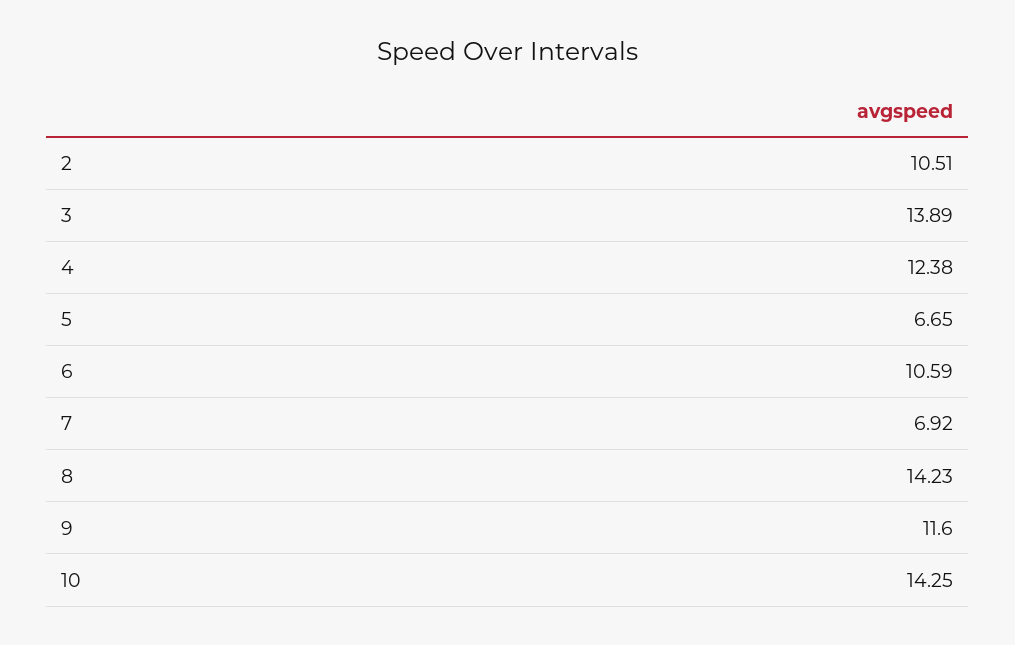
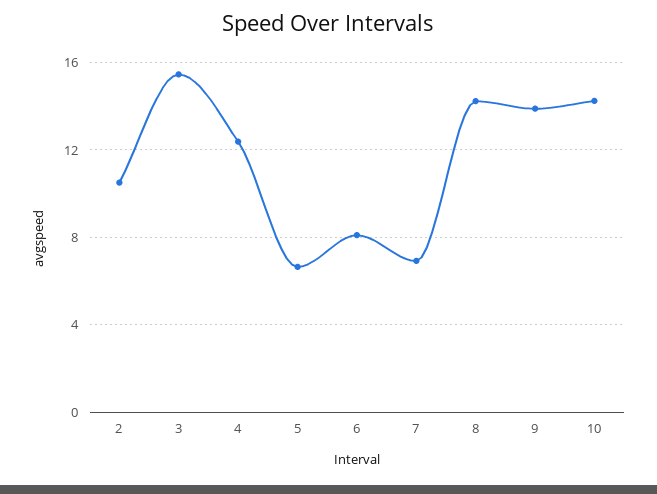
  {
    "2": 10.51,
-   "3": 13.89,
+   "3": 15.5,
    "4": 12.38,
    "5": 6.65,
-   "6": 10.59,
+   "6": 8,
    "7": 6.92,
    "8": 14.23,
-   "9": 11.6,
+   "9": 14,
    "10": 14.25
  }

